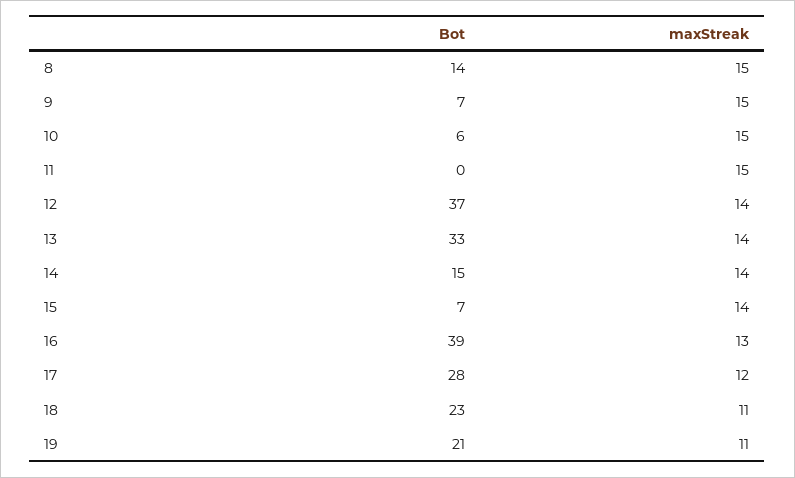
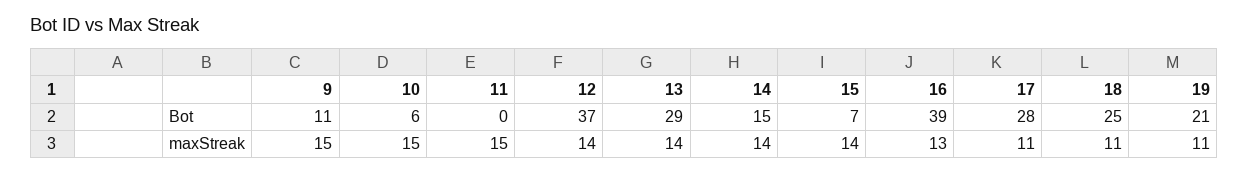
  {
    "Bot": {
-     "8": 14,
-     "9": 7,
+     "9": 11,
      "10": 6,
      "11": 0,
      "12": 37,
-     "13": 33,
+     "13": 29,
      "14": 15,
      "15": 7,
      "16": 39,
      "17": 28,
-     "18": 23,
+     "18": 25,
      "19": 21
    },
    "maxStreak": {
-     "8": 15,
      "9": 15,
      "10": 15,
      "11": 15,
      "12": 14,
      "13": 14,
      "14": 14,
      "15": 14,
      "16": 13,
-     "17": 12,
+     "17": 11,
      "18": 11,
      "19": 11
    }
  }

